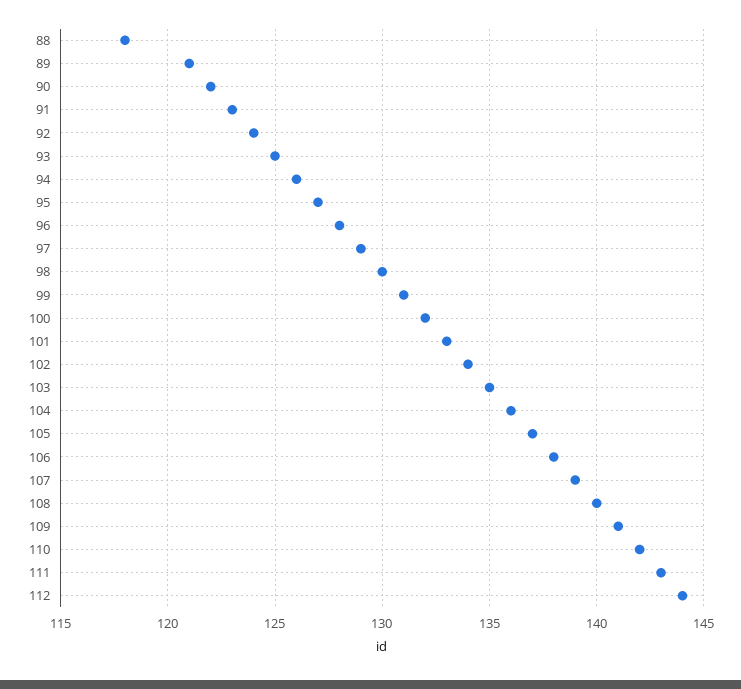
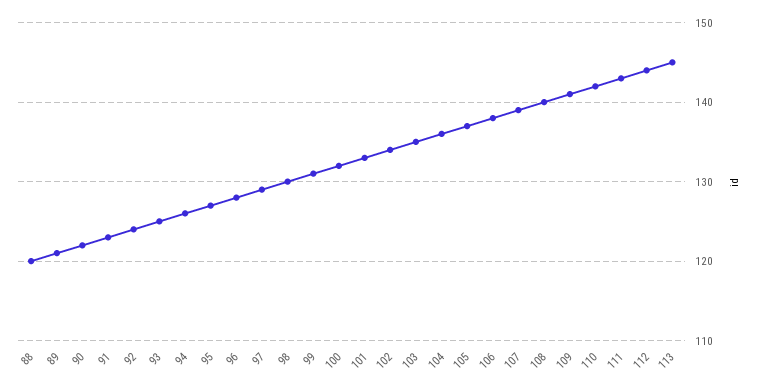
  {
-   "88": 118,
+   "88": 120,
    "89": 121,
    "90": 122,
    "91": 123,
    "92": 124,
    "93": 125,
    "94": 126,
    "95": 127,
    "96": 128,
    "97": 129,
    "98": 130,
    "99": 131,
    "100": 132,
    "101": 133,
    "102": 134,
    "103": 135,
    "104": 136,
    "105": 137,
    "106": 138,
    "107": 139,
    "108": 140,
    "109": 141,
    "110": 142,
    "111": 143,
-   "112": 144
+   "112": 144,
+   "113": 145
  }

